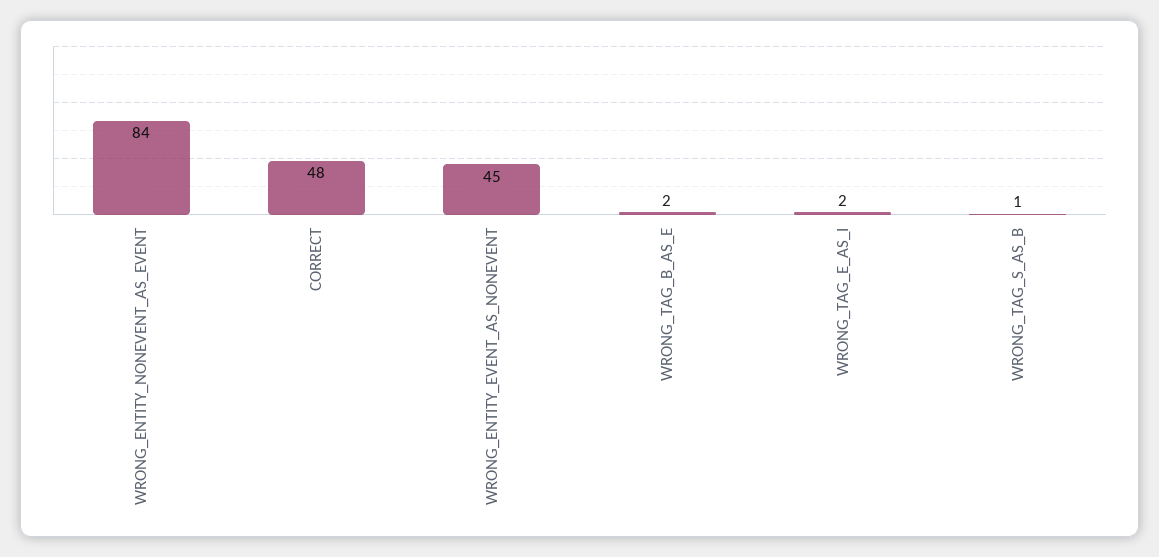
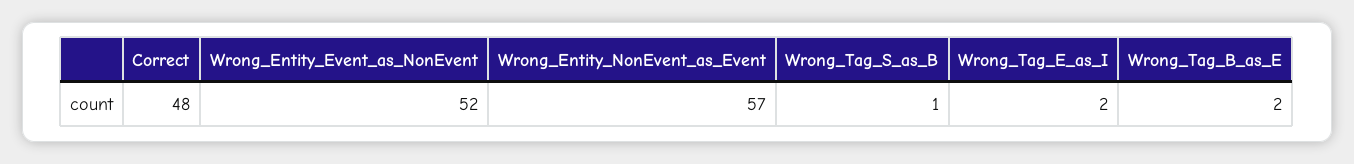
  {
-   "WRONG_ENTITY_NONEVENT_AS_EVENT": 84,
+   "WRONG_ENTITY_NONEVENT_AS_EVENT": 57,
    "CORRECT": 48,
-   "WRONG_ENTITY_EVENT_AS_NONEVENT": 45,
+   "WRONG_ENTITY_EVENT_AS_NONEVENT": 52,
    "WRONG_TAG_B_AS_E": 2,
    "WRONG_TAG_E_AS_I": 2,
    "WRONG_TAG_S_AS_B": 1
  }

